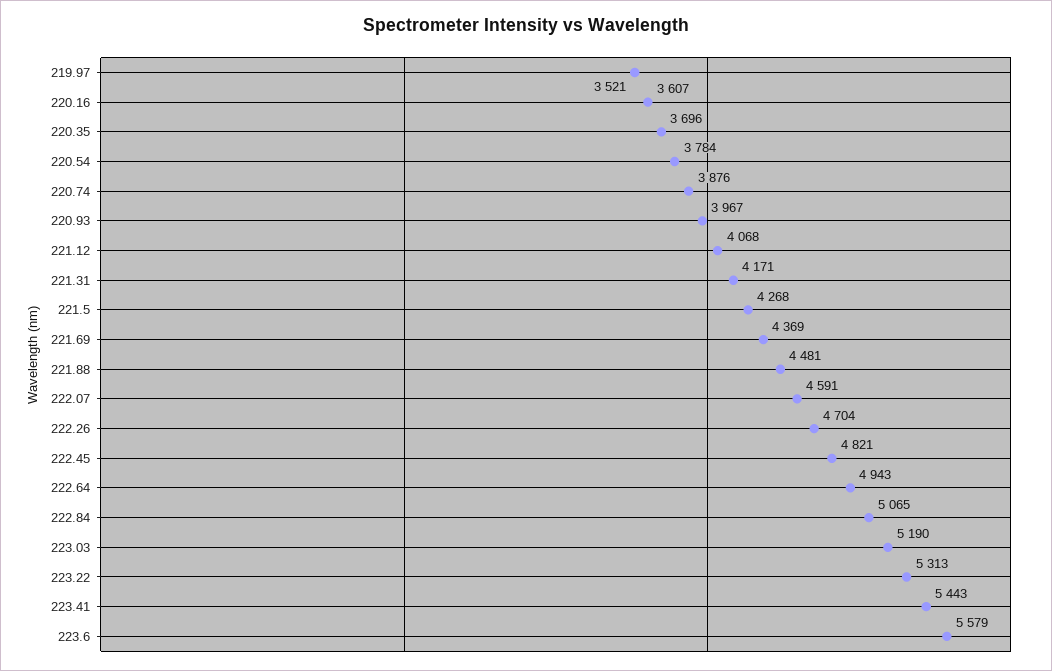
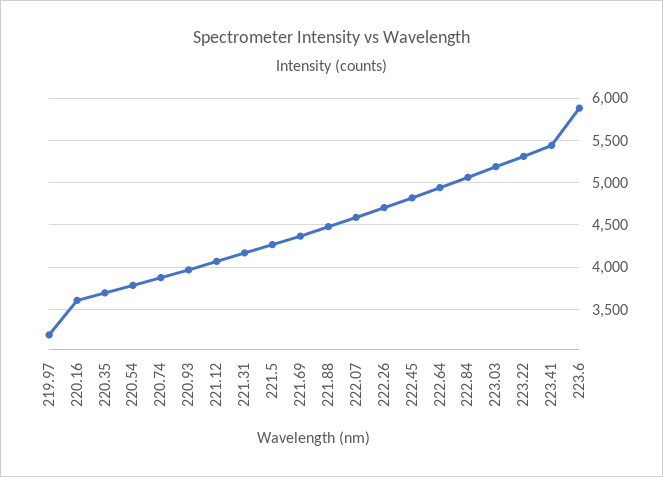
  {
-   "219.97": 3521,
+   "219.97": 3200,
    "220.16": 3607,
    "220.35": 3696,
    "220.54": 3784,
    "220.74": 3876,
    "220.93": 3967,
    "221.12": 4068,
    "221.31": 4171,
    "221.5": 4268,
    "221.69": 4369,
    "221.88": 4481,
    "222.07": 4591,
    "222.26": 4704,
    "222.45": 4821,
    "222.64": 4943,
    "222.84": 5065,
    "223.03": 5190,
    "223.22": 5313,
    "223.41": 5443,
-   "223.6": 5579
+   "223.6": 5900
  }

